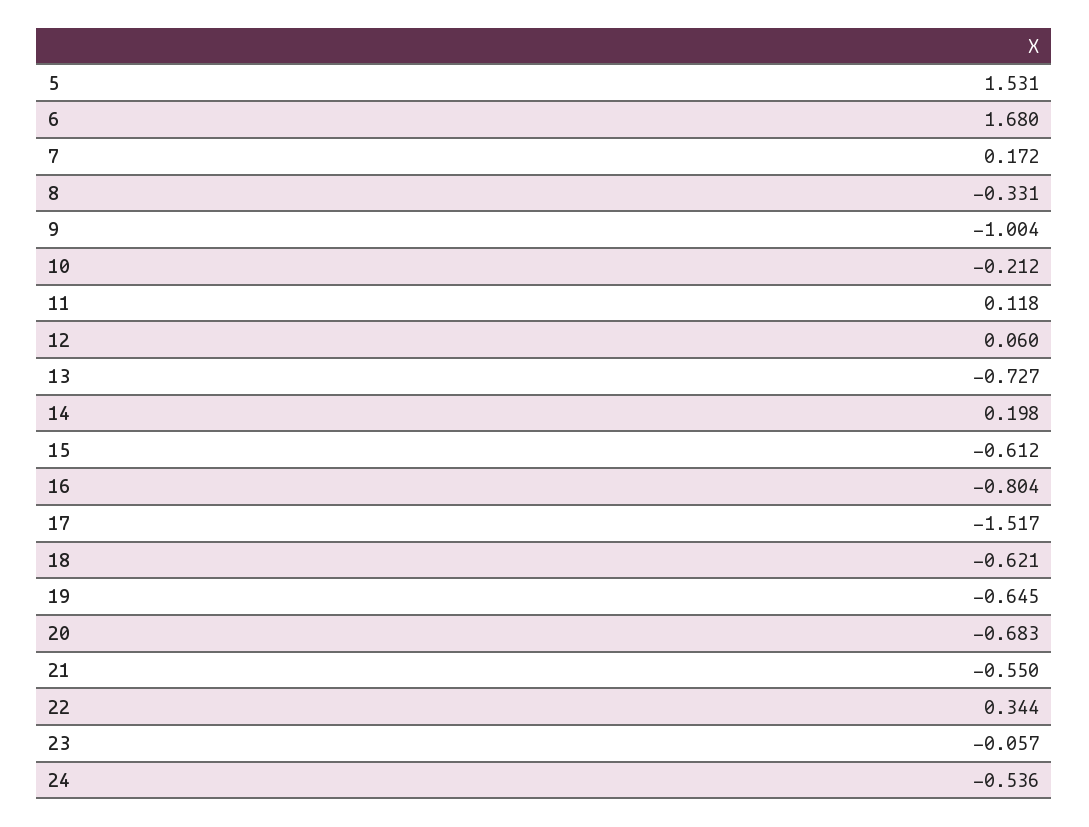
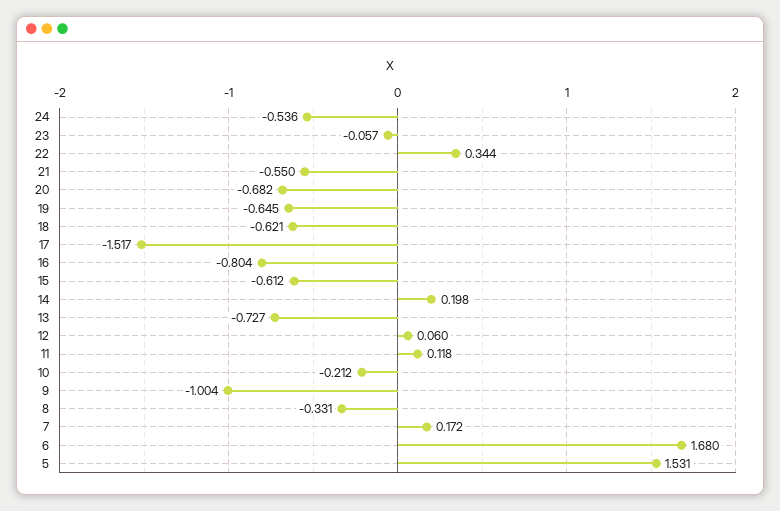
  {
    "5": 1.531,
    "6": 1.68,
    "7": 0.172,
    "8": -0.331,
    "9": -1.004,
    "10": -0.212,
    "11": 0.118,
    "12": 0.06,
    "13": -0.727,
    "14": 0.198,
    "15": -0.612,
    "16": -0.804,
    "17": -1.517,
    "18": -0.621,
    "19": -0.645,
-   "20": -0.683,
+   "20": -0.682,
    "21": -0.55,
    "22": 0.344,
    "23": -0.057,
    "24": -0.536
  }

